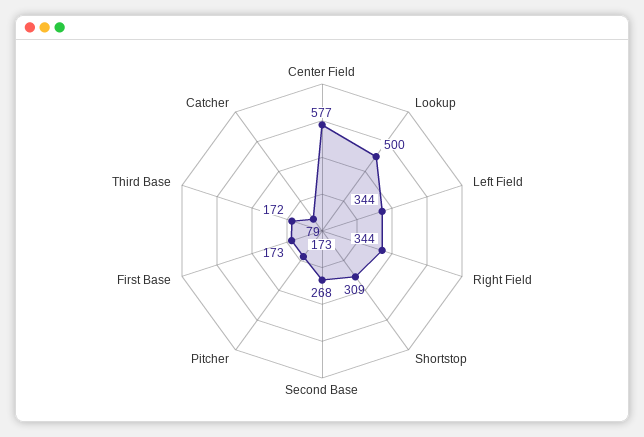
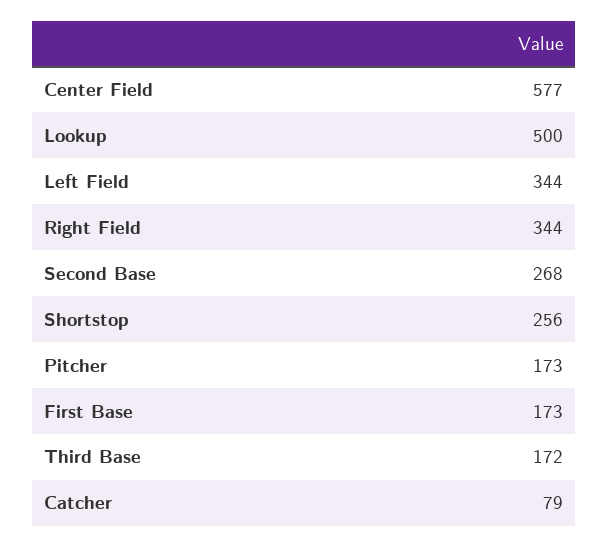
  {
    "Center Field": 577,
    "Lookup": 500,
    "Left Field": 344,
    "Right Field": 344,
-   "Shortstop": 309,
+   "Shortstop": 256,
    "Second Base": 268,
    "Pitcher": 173,
    "First Base": 173,
    "Third Base": 172,
    "Catcher": 79
  }

